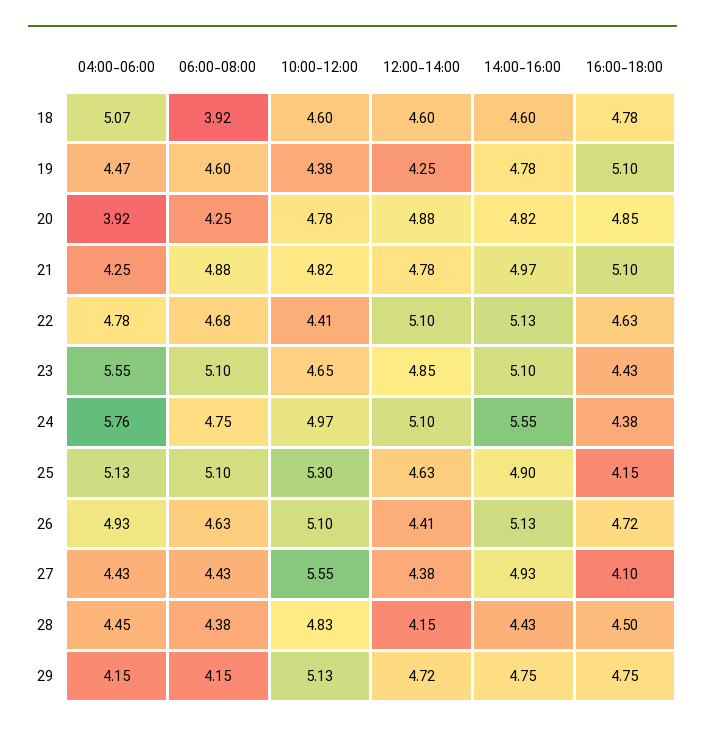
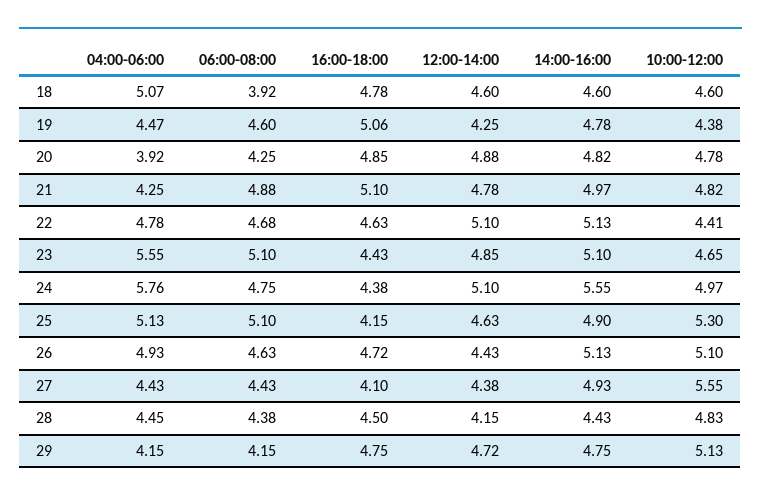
  {
    "04:00-06:00": {
      "18": 5.07,
      "19": 4.47,
      "20": 3.92,
      "21": 4.25,
      "22": 4.78,
      "23": 5.55,
      "24": 5.76,
      "25": 5.13,
      "26": 4.93,
      "27": 4.43,
      "28": 4.45,
      "29": 4.15
    },
    "06:00-08:00": {
      "18": 3.92,
      "19": 4.6,
      "20": 4.25,
      "21": 4.88,
      "22": 4.68,
      "23": 5.1,
      "24": 4.75,
      "25": 5.1,
      "26": 4.63,
      "27": 4.43,
      "28": 4.38,
      "29": 4.15
    },
    "10:00-12:00": {
      "18": 4.6,
      "19": 4.38,
      "20": 4.78,
      "21": 4.82,
      "22": 4.41,
      "23": 4.65,
      "24": 4.97,
      "25": 5.3,
      "26": 5.1,
      "27": 5.55,
      "28": 4.83,
      "29": 5.13
    },
    "12:00-14:00": {
      "18": 4.6,
      "19": 4.25,
      "20": 4.88,
      "21": 4.78,
      "22": 5.1,
      "23": 4.85,
      "24": 5.1,
      "25": 4.63,
-     "26": 4.41,
+     "26": 4.43,
      "27": 4.38,
      "28": 4.15,
      "29": 4.72
    },
    "14:00-16:00": {
      "18": 4.6,
      "19": 4.78,
      "20": 4.82,
      "21": 4.97,
      "22": 5.13,
      "23": 5.1,
      "24": 5.55,
      "25": 4.9,
      "26": 5.13,
      "27": 4.93,
      "28": 4.43,
      "29": 4.75
    },
    "16:00-18:00": {
      "18": 4.78,
-     "19": 5.1,
+     "19": 5.06,
      "20": 4.85,
      "21": 5.1,
      "22": 4.63,
      "23": 4.43,
      "24": 4.38,
      "25": 4.15,
      "26": 4.72,
      "27": 4.1,
      "28": 4.5,
      "29": 4.75
    }
  }

